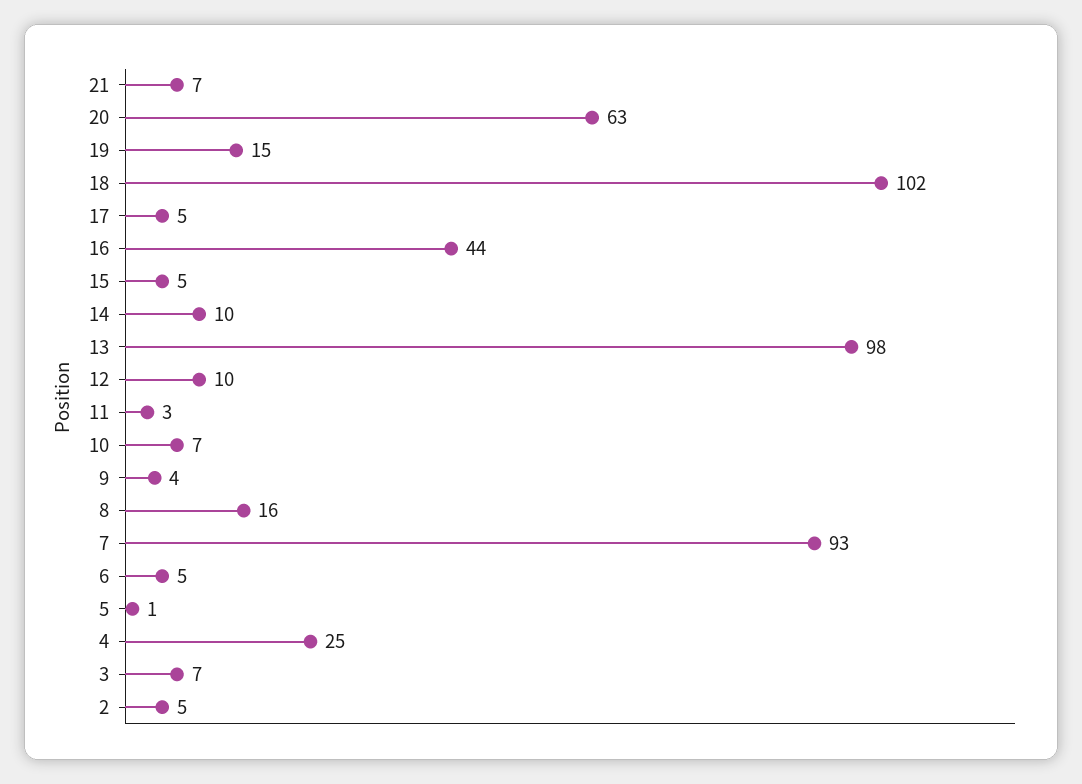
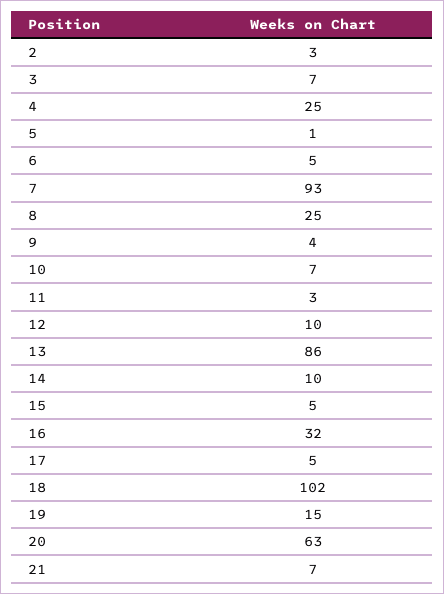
  {
    "21": 7,
    "20": 63,
    "19": 15,
    "18": 102,
    "17": 5,
-   "16": 44,
+   "16": 32,
    "15": 5,
    "14": 10,
-   "13": 98,
+   "13": 86,
    "12": 10,
    "11": 3,
    "10": 7,
    "9": 4,
-   "8": 16,
+   "8": 25,
    "7": 93,
    "6": 5,
    "5": 1,
    "4": 25,
    "3": 7,
-   "2": 5
+   "2": 3
  }

